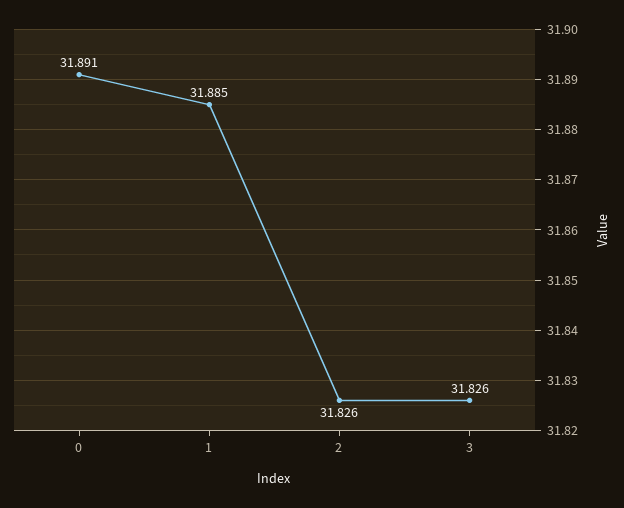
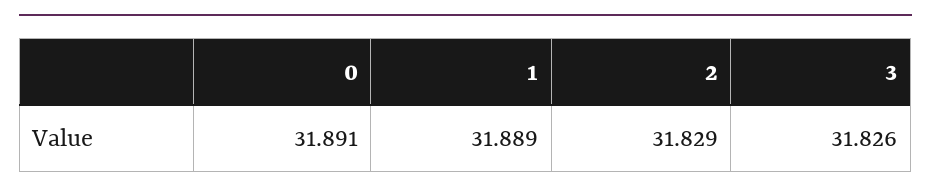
  {
    "0": 31.891,
-   "1": 31.885,
+   "1": 31.889,
-   "2": 31.826,
+   "2": 31.829,
    "3": 31.826
  }

